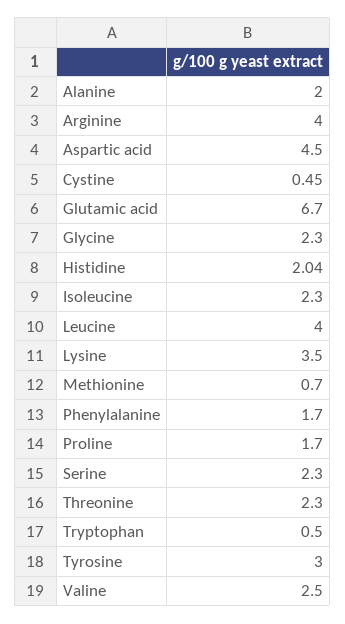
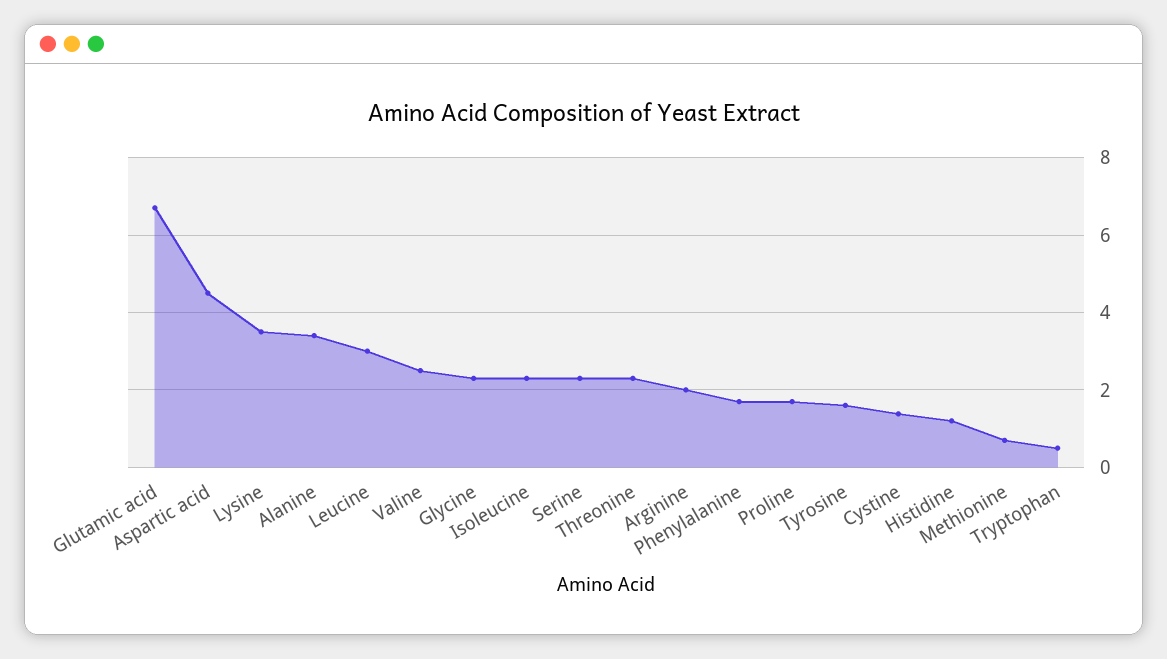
  {
-   "Alanine": 2,
+   "Alanine": 3.4,
-   "Arginine": 4,
+   "Arginine": 2,
    "Aspartic acid": 4.5,
-   "Cystine": 0.45,
+   "Cystine": 1.4,
    "Glutamic acid": 6.7,
    "Glycine": 2.3,
-   "Histidine": 2.04,
+   "Histidine": 1.2,
    "Isoleucine": 2.3,
-   "Leucine": 4,
+   "Leucine": 3,
    "Lysine": 3.5,
    "Methionine": 0.7,
    "Phenylalanine": 1.7,
    "Proline": 1.7,
    "Serine": 2.3,
    "Threonine": 2.3,
    "Tryptophan": 0.5,
-   "Tyrosine": 3,
+   "Tyrosine": 1.6,
    "Valine": 2.5
  }

